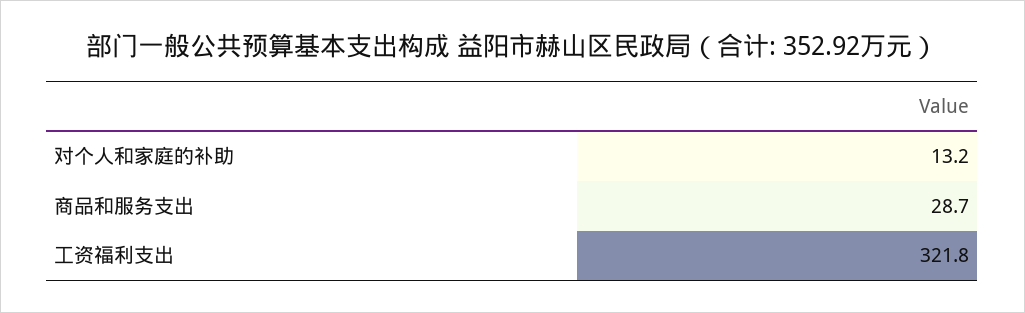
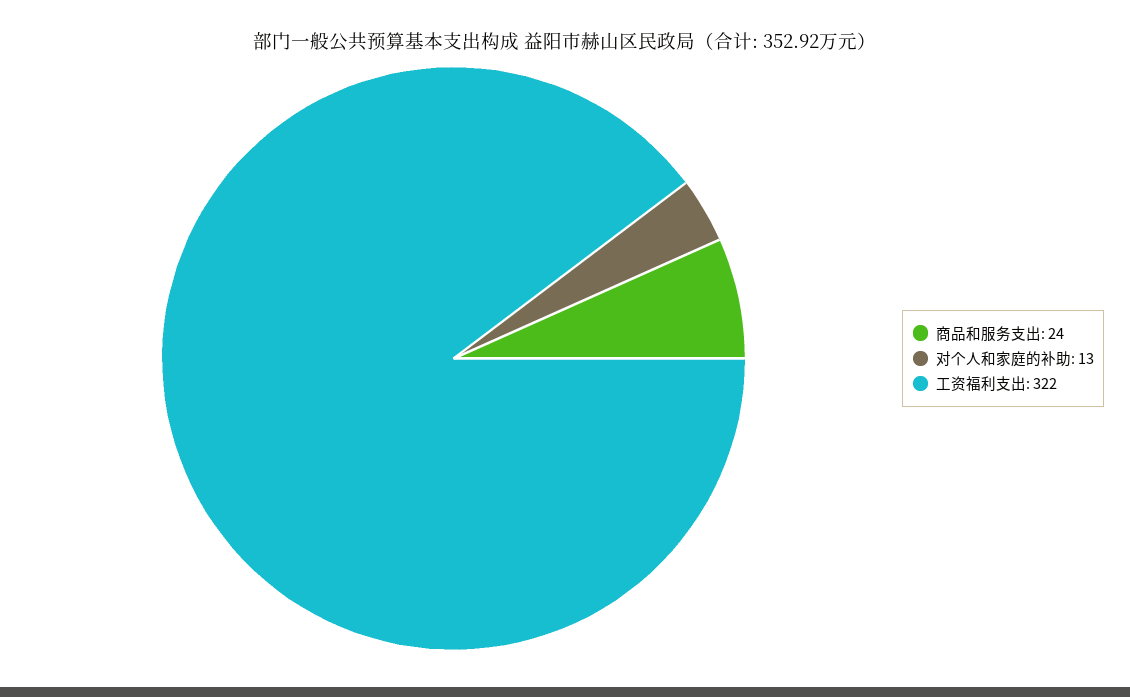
  {
    "对个人和家庭的补助": 13.2,
-   "商品和服务支出": 28.7,
+   "商品和服务支出": 24,
    "工资福利支出": 321.8
  }

